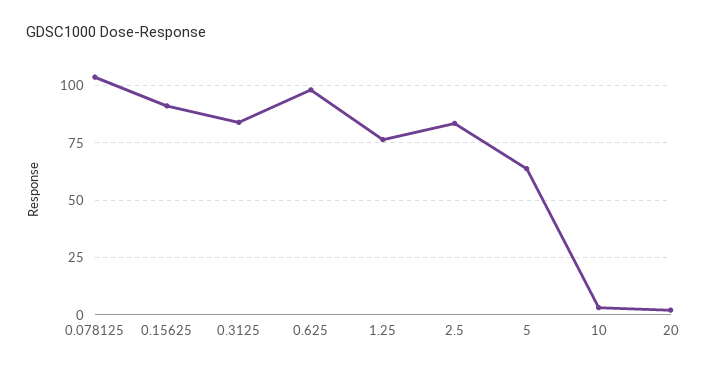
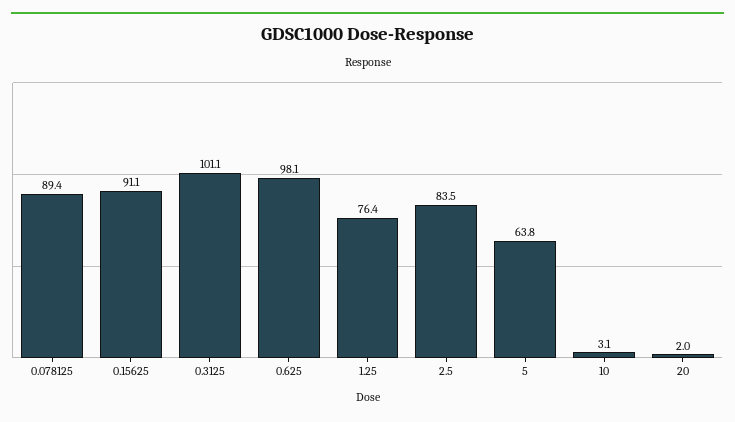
  {
-   "0.078125": 105,
+   "0.078125": 89.4,
    "0.15625": 91.1,
-   "0.3125": 85,
+   "0.3125": 101.1,
    "0.625": 98.1,
    "1.25": 76.4,
    "2.5": 83.5,
    "5": 63.8,
    "10": 3.1,
    "20": 2
  }

